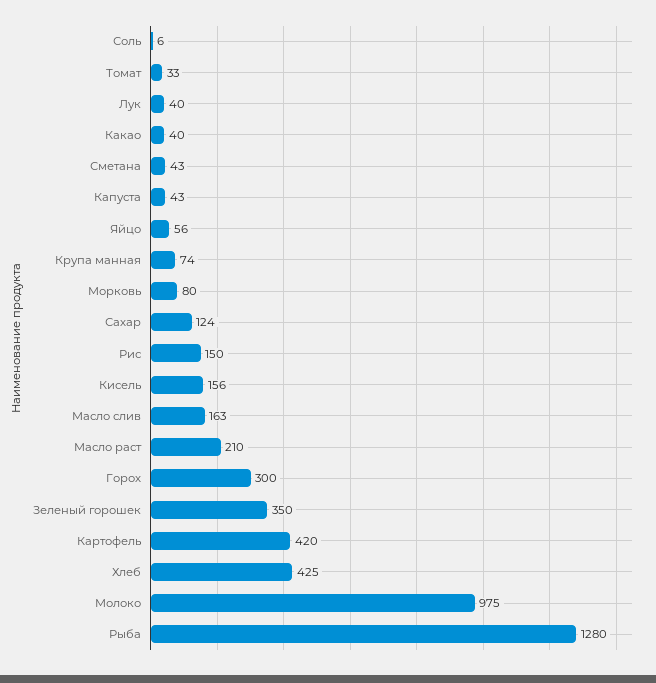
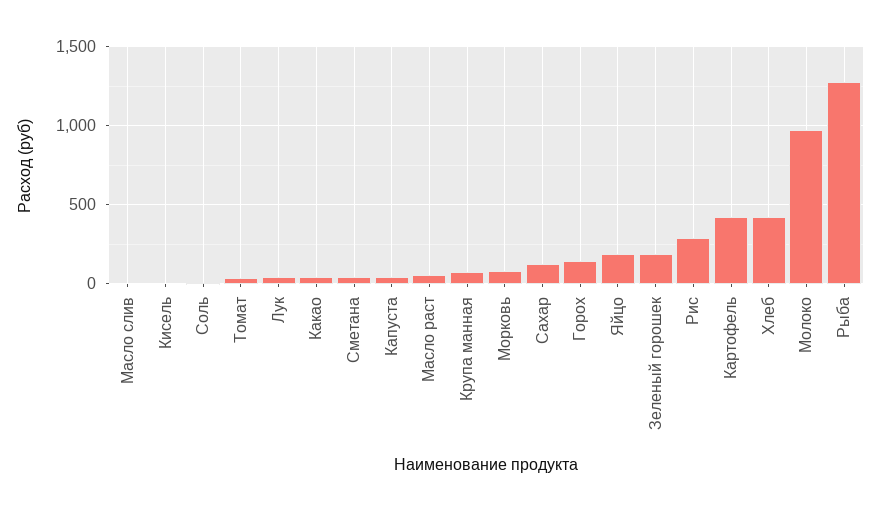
  {
    "Соль": 6,
    "Томат": 33,
    "Лук": 40,
    "Какао": 40,
    "Сметана": 43,
    "Капуста": 43,
-   "Яйцо": 56,
+   "Яйцо": 200,
    "Крупа манная": 74,
    "Морковь": 80,
    "Сахар": 124,
-   "Рис": 150,
+   "Рис": 300,
-   "Кисель": 156,
+   "Кисель": 0,
-   "Масло слив": 163,
+   "Масло слив": 0,
-   "Масло раст": 210,
+   "Масло раст": 50,
-   "Горох": 300,
+   "Горох": 150,
-   "Зеленый горошек": 350,
+   "Зеленый горошек": 200,
    "Картофель": 420,
    "Хлеб": 425,
    "Молоко": 975,
    "Рыба": 1280
  }

